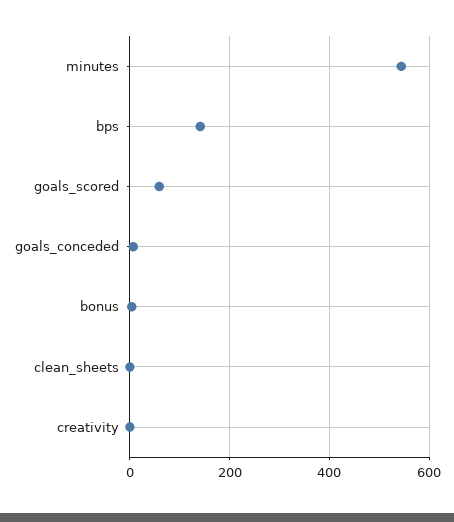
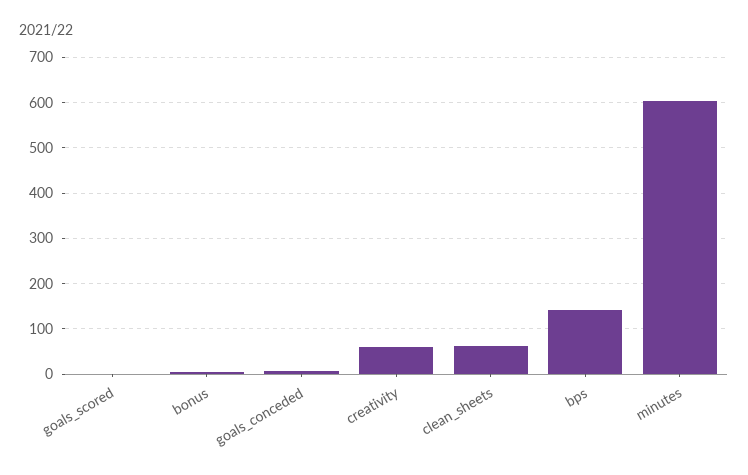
  {
-   "minutes": 540,
+   "minutes": 600,
    "bps": 140,
-   "goals_scored": 60,
+   "goals_scored": 0,
    "goals_conceded": 0,
    "bonus": 0,
-   "clean_sheets": 0,
+   "clean_sheets": 60,
-   "creativity": 0
+   "creativity": 60
  }

